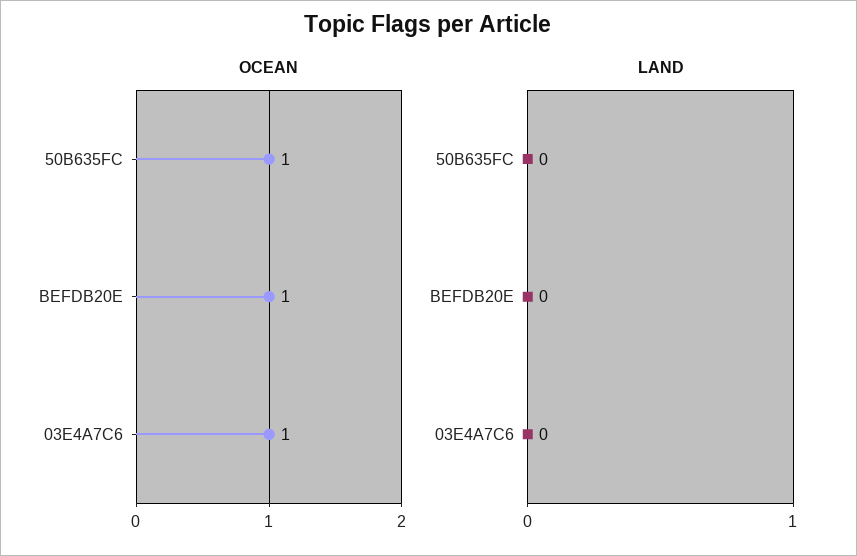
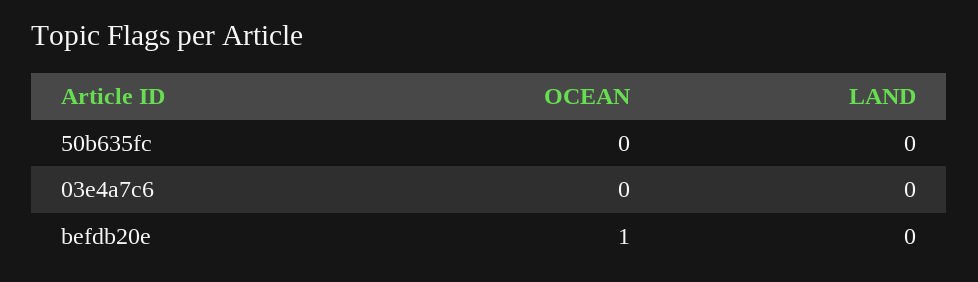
  {
    "OCEAN": {
-     "50B635FC": 1,
+     "50B635FC": 0,
      "BEFDB20E": 1,
-     "03E4A7C6": 1
+     "03E4A7C6": 0
    },
    "LAND": {
      "50B635FC": 0,
      "BEFDB20E": 0,
      "03E4A7C6": 0
    }
  }

